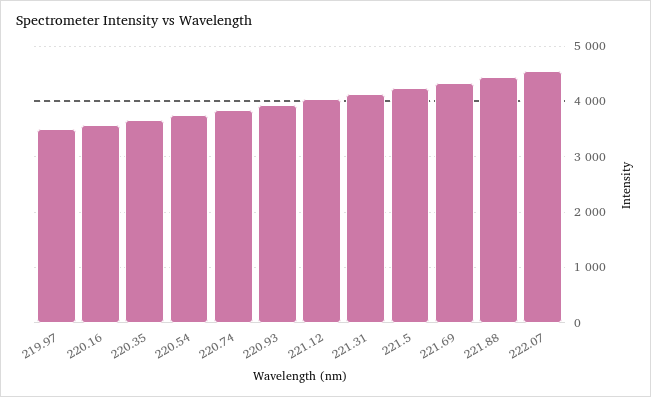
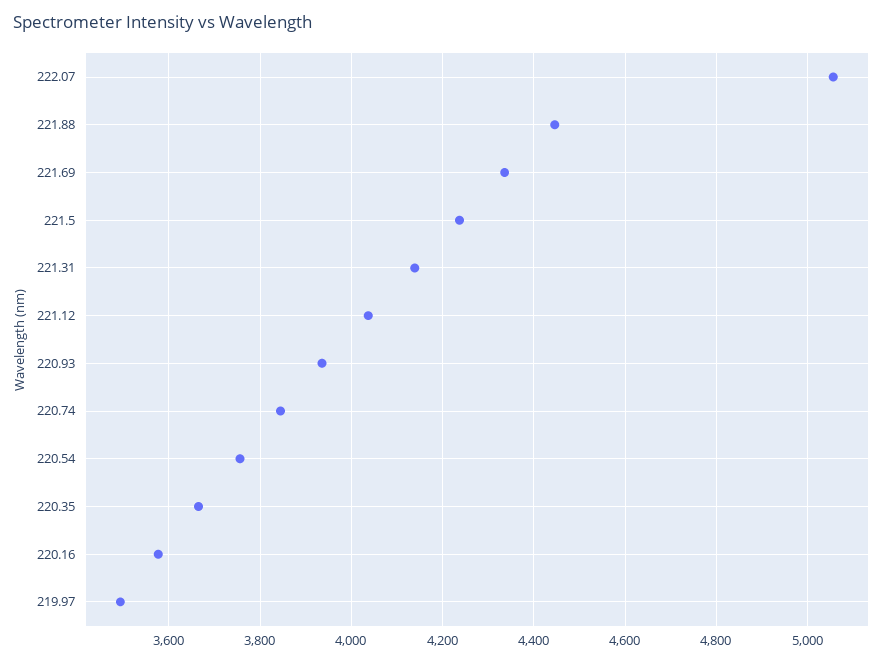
  {
    "219.97": 3500,
    "220.16": 3580,
    "220.35": 3660,
    "220.54": 3760,
    "220.74": 3840,
    "220.93": 3940,
    "221.12": 4040,
    "221.31": 4140,
    "221.5": 4240,
    "221.69": 4340,
    "221.88": 4440,
-   "222.07": 4600
+   "222.07": 5060
  }

